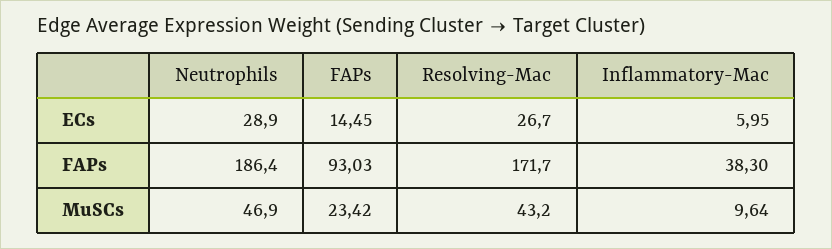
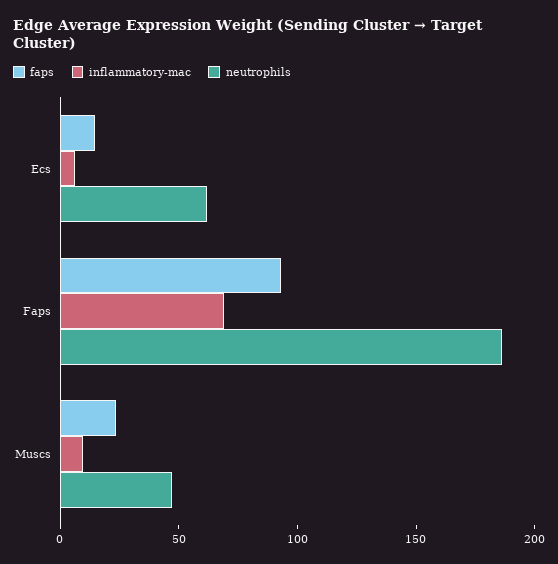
  {
    "Neutrophils": {
-     "ECs": 28.9,
+     "ECs": 60,
      "FAPs": 186.4,
      "MuSCs": 46.9
    },
    "FAPs": {
      "ECs": 14.45,
      "FAPs": 93.03,
      "MuSCs": 23.42
    },
-   "Resolving-Mac": {
-     "ECs": 26.7,
-     "FAPs": 171.7,
-     "MuSCs": 43.2
-   },
    "Inflammatory-Mac": {
      "ECs": 5.95,
-     "FAPs": 38.3,
+     "FAPs": 70,
      "MuSCs": 9.64
    }
  }

